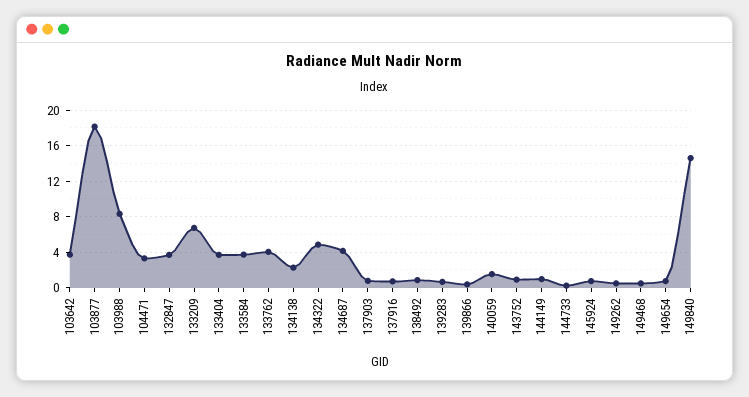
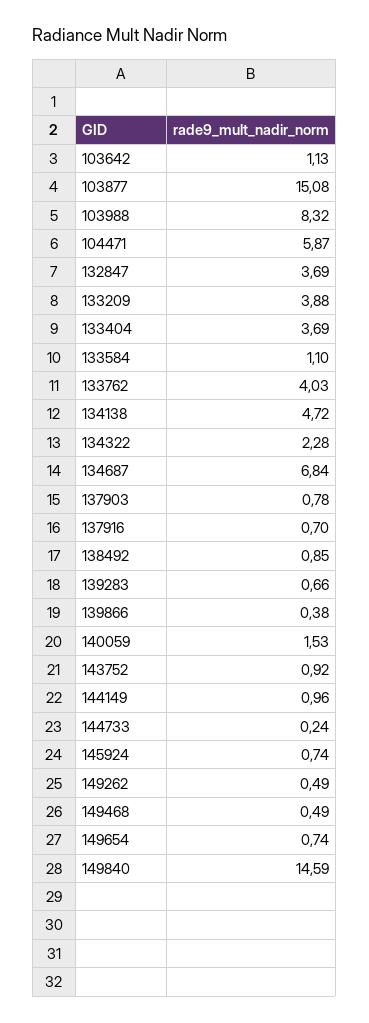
  {
-   "103642": 4,
+   "103642": 1.13,
-   "103877": 18,
+   "103877": 15.08,
    "103988": 8.32,
-   "104471": 3,
+   "104471": 5.87,
    "132847": 3.69,
-   "133209": 7,
+   "133209": 3.88,
    "133404": 3.69,
-   "133584": 4,
+   "133584": 1.1,
    "133762": 4.03,
-   "134138": 2,
+   "134138": 4.72,
-   "134322": 5,
+   "134322": 2.28,
-   "134687": 4,
+   "134687": 6.84,
    "137903": 0.78,
    "137916": 0.7,
    "138492": 0.85,
    "139283": 0.66,
    "139866": 0.38,
    "140059": 1.53,
    "143752": 0.92,
    "144149": 0.96,
    "144733": 0.24,
    "145924": 0.74,
    "149262": 0.49,
    "149468": 0.49,
    "149654": 0.74,
    "149840": 14.59
  }

